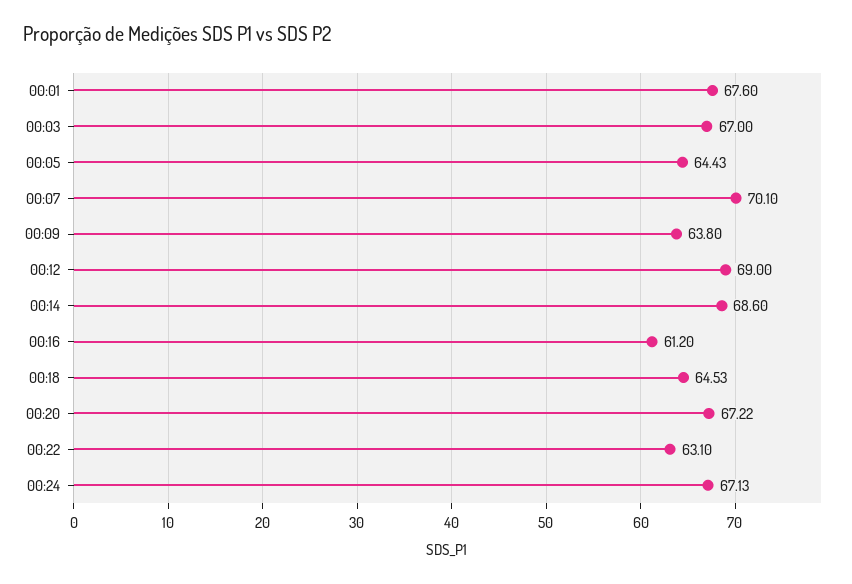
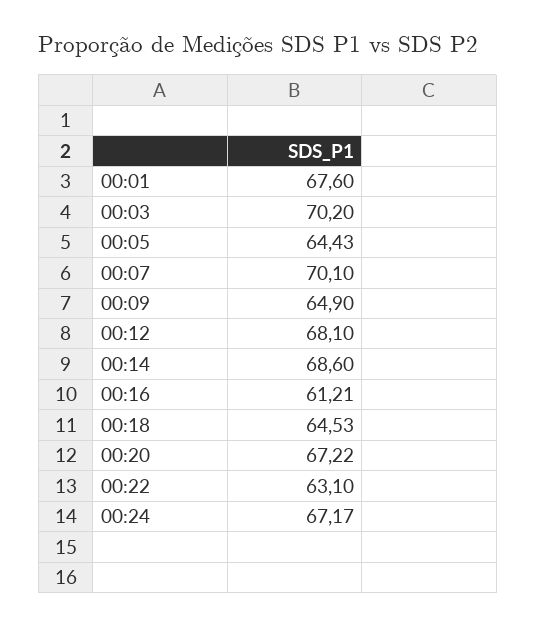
  {
    "00:01": 67.6,
-   "00:03": 67,
+   "00:03": 70.2,
    "00:05": 64.43,
    "00:07": 70.1,
-   "00:09": 63.8,
+   "00:09": 64.9,
-   "00:12": 69,
+   "00:12": 68.1,
    "00:14": 68.6,
-   "00:16": 61.2,
+   "00:16": 61.21,
    "00:18": 64.53,
    "00:20": 67.22,
    "00:22": 63.1,
-   "00:24": 67.13
+   "00:24": 67.17
  }

